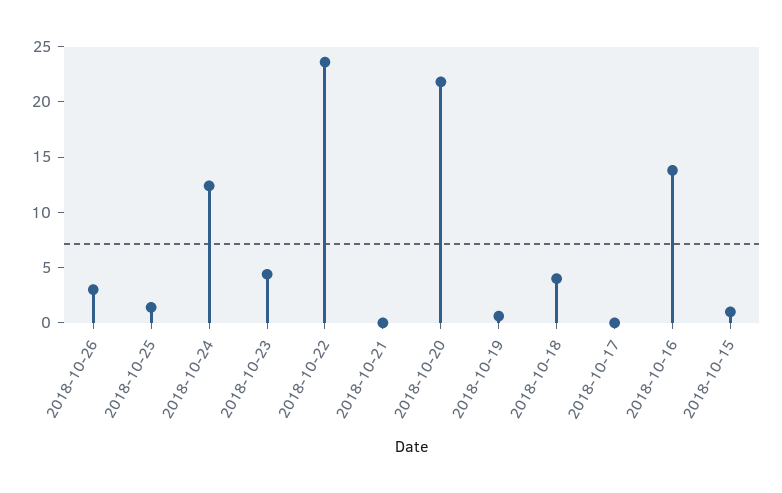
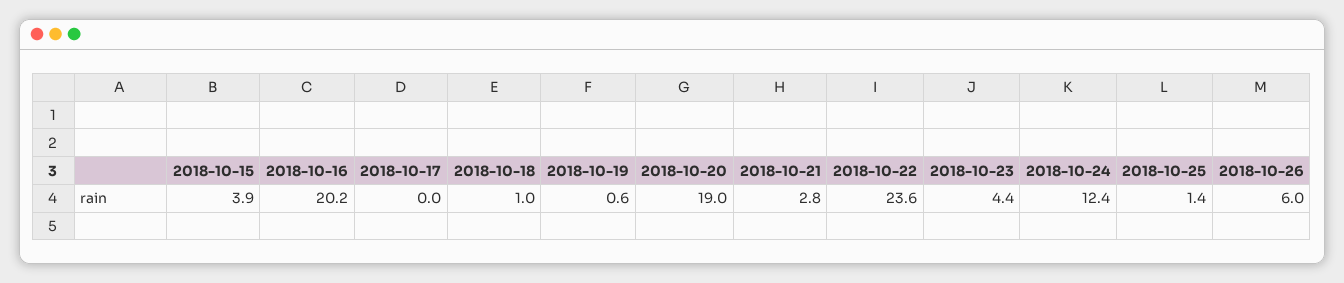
  {
-   "2018-10-26": 3,
+   "2018-10-26": 6,
    "2018-10-25": 1.4,
    "2018-10-24": 12.4,
    "2018-10-23": 4.4,
    "2018-10-22": 23.6,
-   "2018-10-21": 0,
+   "2018-10-21": 2.8,
-   "2018-10-20": 22,
+   "2018-10-20": 19,
    "2018-10-19": 0.6,
-   "2018-10-18": 4,
+   "2018-10-18": 1,
    "2018-10-17": 0,
-   "2018-10-16": 14,
+   "2018-10-16": 20.2,
-   "2018-10-15": 1
+   "2018-10-15": 3.9
  }

